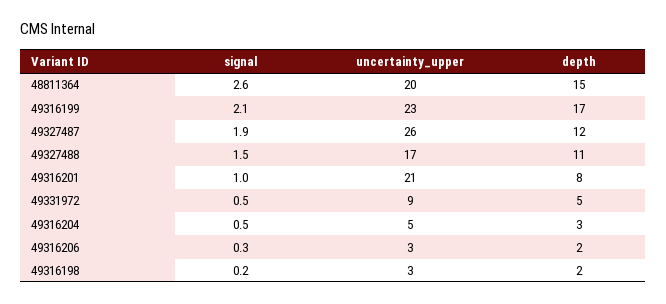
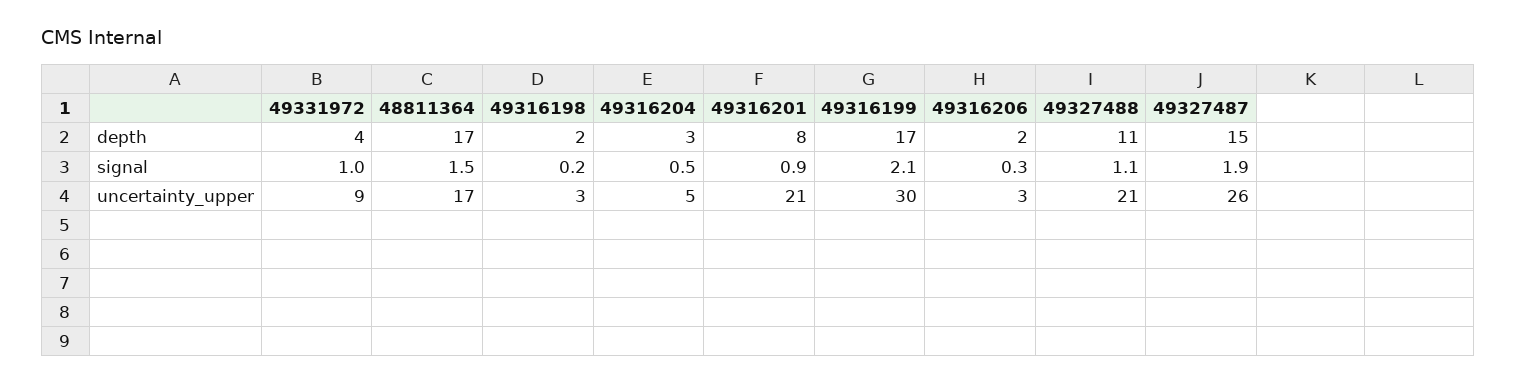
  {
    "signal": {
-     "48811364": 2.6,
+     "48811364": 1.5,
      "49316199": 2.1,
      "49327487": 1.9,
-     "49327488": 1.5,
+     "49327488": 1.1,
-     "49316201": 1,
+     "49316201": 0.9,
-     "49331972": 0.5,
+     "49331972": 1,
      "49316204": 0.5,
      "49316206": 0.3,
      "49316198": 0.2
    },
    "uncertainty_upper": {
-     "48811364": 20,
+     "48811364": 17,
-     "49316199": 23,
+     "49316199": 30,
      "49327487": 26,
-     "49327488": 17,
+     "49327488": 21,
      "49316201": 21,
      "49331972": 9,
      "49316204": 5,
      "49316206": 3,
      "49316198": 3
    },
    "depth": {
-     "48811364": 15,
+     "48811364": 17,
      "49316199": 17,
-     "49327487": 12,
+     "49327487": 15,
      "49327488": 11,
      "49316201": 8,
-     "49331972": 5,
+     "49331972": 4,
      "49316204": 3,
      "49316206": 2,
      "49316198": 2
    }
  }

